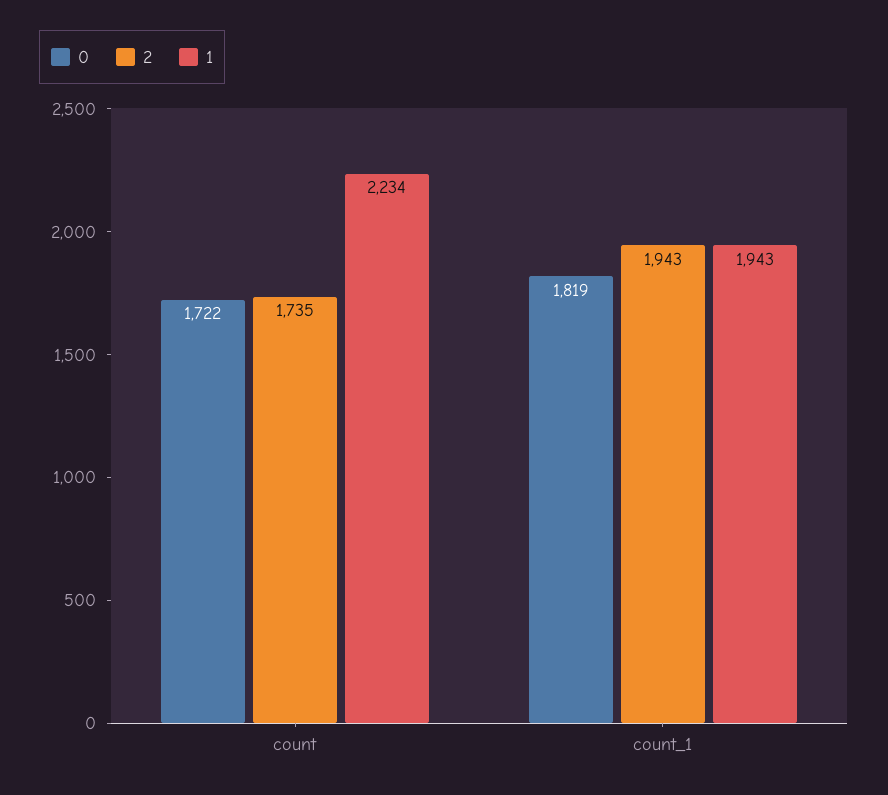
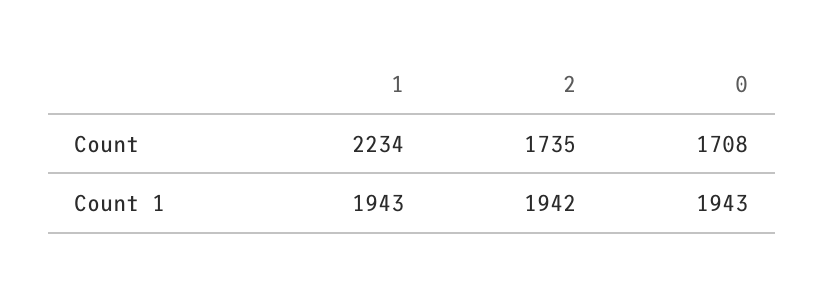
  {
    "0": {
-     "count": 1722,
+     "count": 1708,
-     "count_1": 1819
+     "count_1": 1943
    },
    "2": {
      "count": 1735,
-     "count_1": 1943
+     "count_1": 1942
    },
    "1": {
      "count": 2234,
      "count_1": 1943
    }
  }

